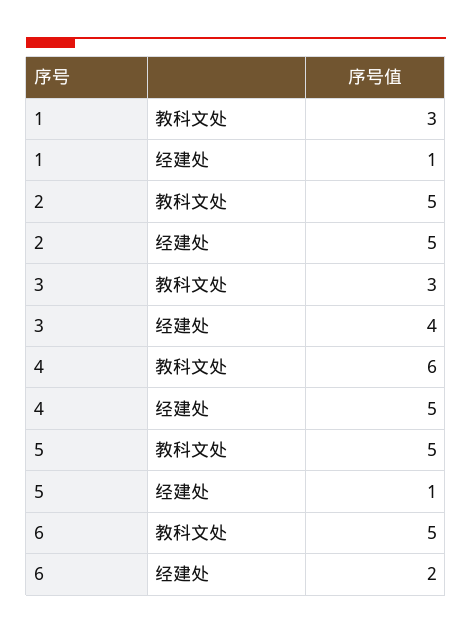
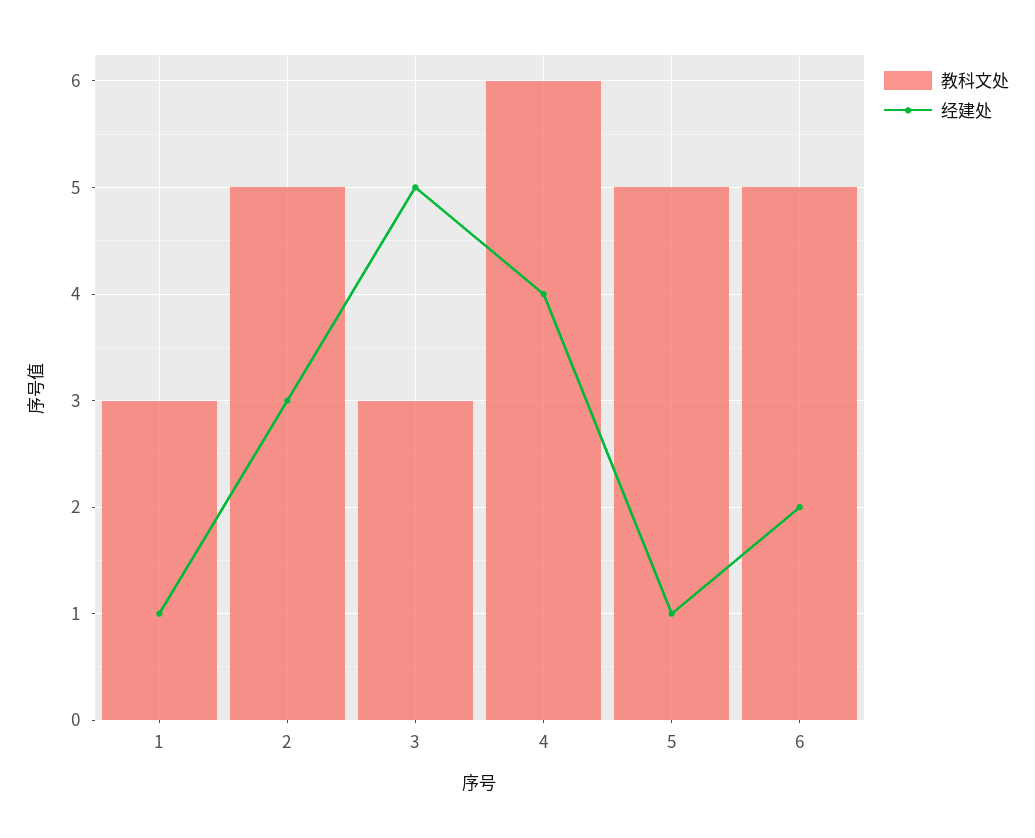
  {
    "教科文处": {
      "1": 3,
      "2": 5,
      "3": 3,
      "4": 6,
      "5": 5,
      "6": 5
    },
    "经建处": {
      "1": 1,
-     "2": 5,
+     "2": 3,
-     "3": 4,
+     "3": 5,
-     "4": 5,
+     "4": 4,
      "5": 1,
      "6": 2
    }
  }

